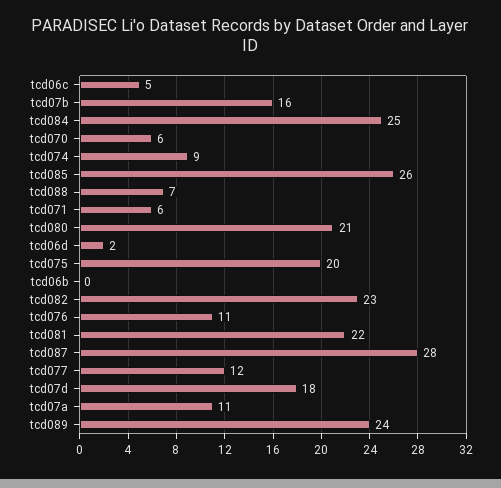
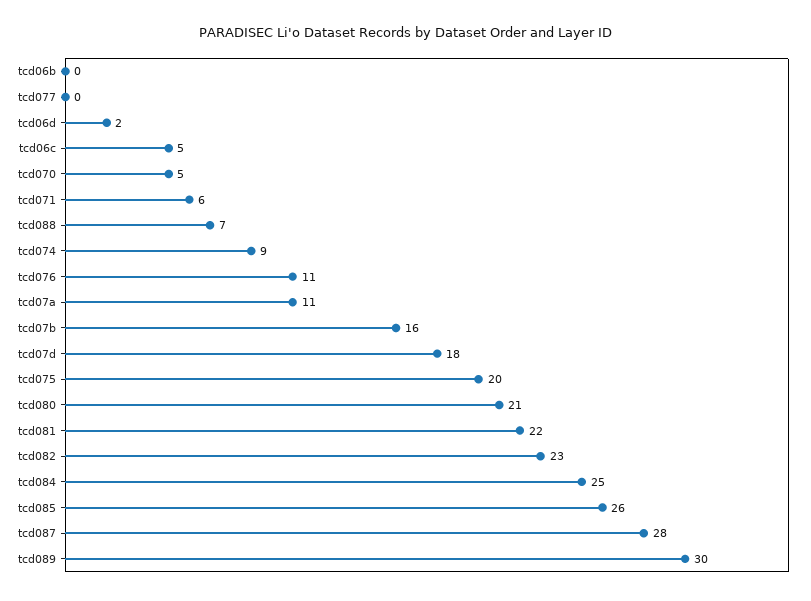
  {
    "tcd06c": 5,
    "tcd07b": 16,
    "tcd084": 25,
-   "tcd070": 6,
+   "tcd070": 5,
    "tcd074": 9,
    "tcd085": 26,
    "tcd088": 7,
    "tcd071": 6,
    "tcd080": 21,
    "tcd06d": 2,
    "tcd075": 20,
    "tcd06b": 0,
    "tcd082": 23,
    "tcd076": 11,
    "tcd081": 22,
    "tcd087": 28,
-   "tcd077": 12,
+   "tcd077": 0,
    "tcd07d": 18,
    "tcd07a": 11,
-   "tcd089": 24
+   "tcd089": 30
  }

